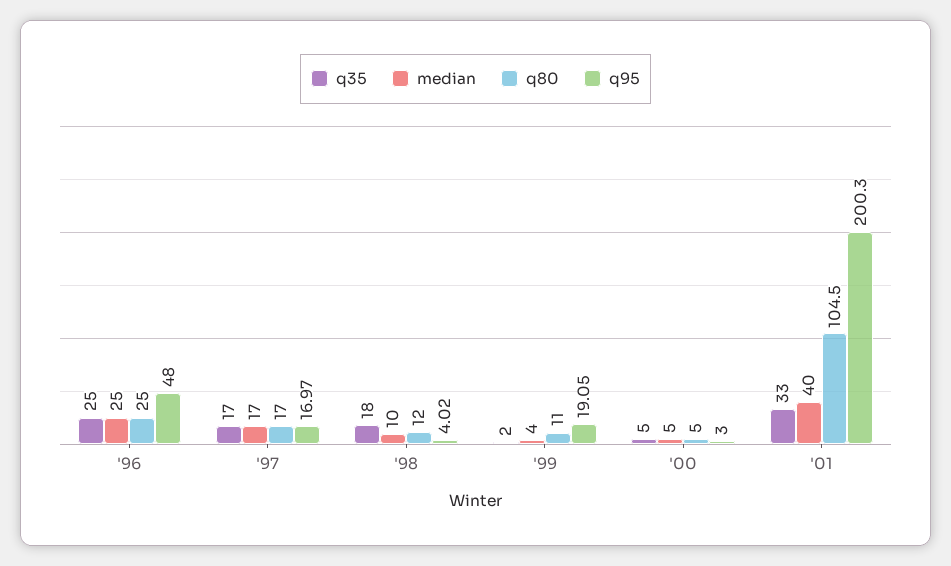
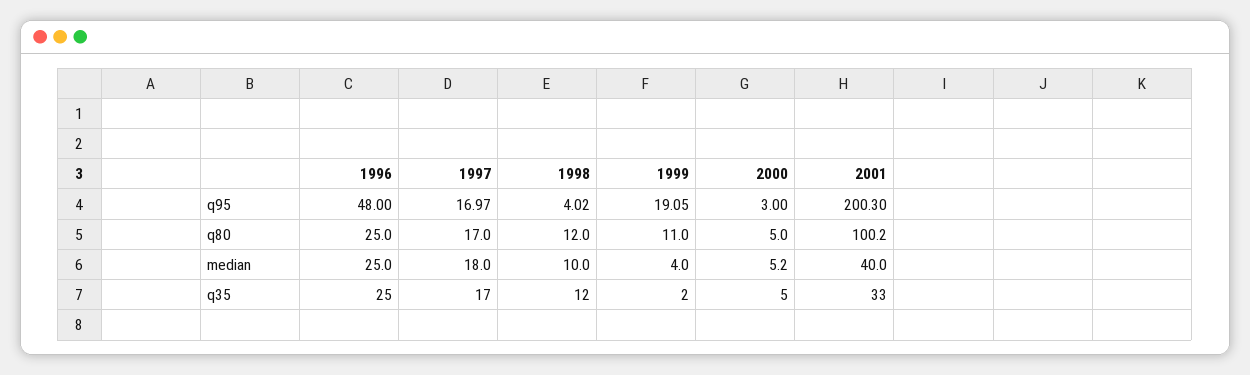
  {
    "q35": {
      "'96": 25,
      "'97": 17,
-     "'98": 18,
+     "'98": 12,
      "'99": 2,
      "'00": 5,
      "'01": 33
    },
    "median": {
      "'96": 25,
-     "'97": 17,
+     "'97": 18,
      "'98": 10,
      "'99": 4,
-     "'00": 5,
+     "'00": 5.2,
      "'01": 40
    },
    "q80": {
      "'96": 25,
      "'97": 17,
      "'98": 12,
      "'99": 11,
      "'00": 5,
-     "'01": 104.5
+     "'01": 100.2
    },
    "q95": {
      "'96": 48,
      "'97": 16.97,
      "'98": 4.02,
      "'99": 19.05,
      "'00": 3,
      "'01": 200.3
    }
  }

